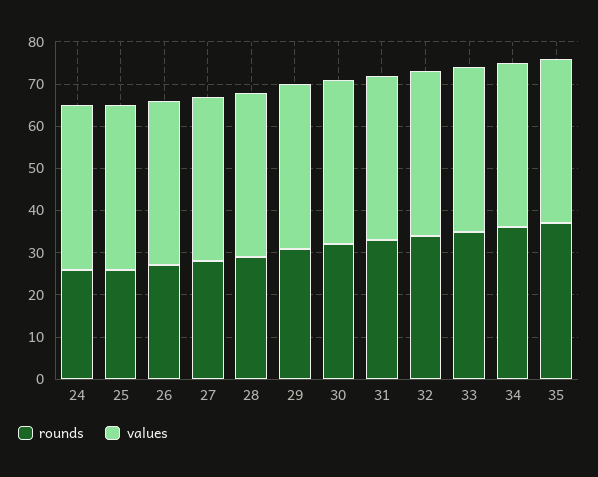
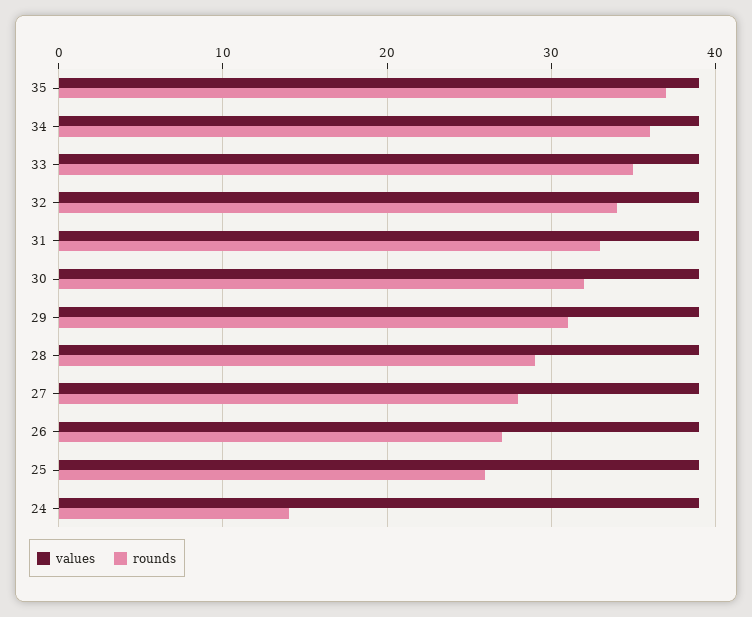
  {
    "rounds": {
-     "24": 25,
+     "24": 14,
      "25": 26,
      "26": 27,
      "27": 28,
      "28": 29,
      "29": 31,
      "30": 32,
      "31": 33,
      "32": 34,
      "33": 35,
      "34": 36,
      "35": 37
    },
    "values": {
      "24": 39,
      "25": 39,
      "26": 39,
      "27": 39,
      "28": 39,
      "29": 39,
      "30": 39,
      "31": 39,
      "32": 39,
      "33": 39,
      "34": 39,
      "35": 39
    }
  }

